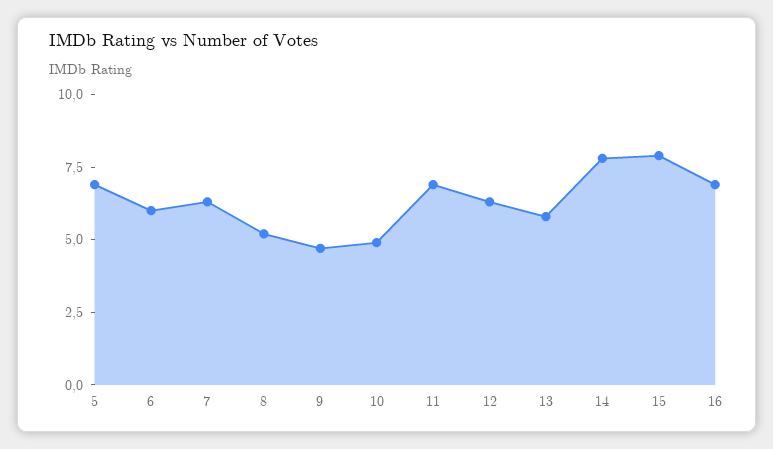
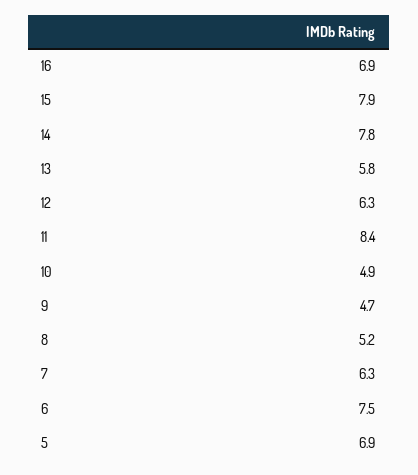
  {
    "5": 6.9,
-   "6": 6,
+   "6": 7.5,
    "7": 6.3,
    "8": 5.2,
    "9": 4.7,
    "10": 4.9,
-   "11": 7,
+   "11": 8.4,
    "12": 6.3,
    "13": 5.8,
    "14": 7.8,
    "15": 7.9,
    "16": 6.9
  }

